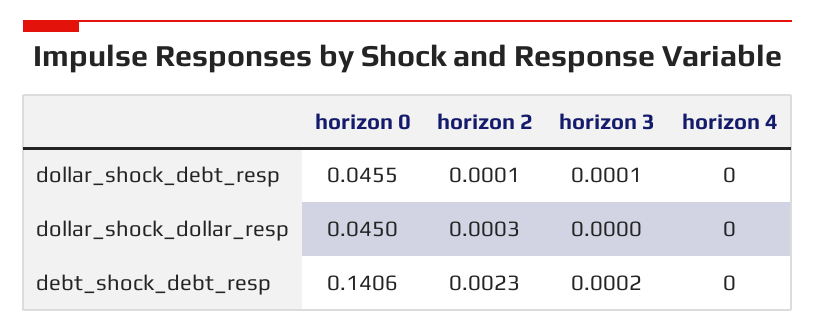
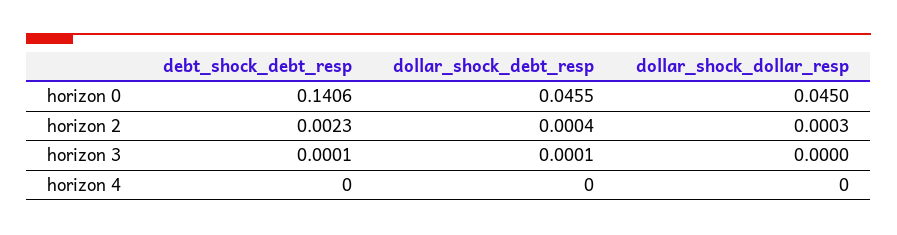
  {
    "horizon 0": {
      "dollar_shock_debt_resp": 0.0455,
      "dollar_shock_dollar_resp": 0.045,
      "debt_shock_debt_resp": 0.1406
    },
    "horizon 2": {
-     "dollar_shock_debt_resp": 0.0001,
+     "dollar_shock_debt_resp": 0.0004,
      "dollar_shock_dollar_resp": 0.0003,
      "debt_shock_debt_resp": 0.0023
    },
    "horizon 3": {
      "dollar_shock_debt_resp": 0.0001,
      "dollar_shock_dollar_resp": 0,
-     "debt_shock_debt_resp": 0.0002
+     "debt_shock_debt_resp": 0.0001
    },
    "horizon 4": {
      "dollar_shock_debt_resp": 0,
      "dollar_shock_dollar_resp": 0,
      "debt_shock_debt_resp": 0
    }
  }

